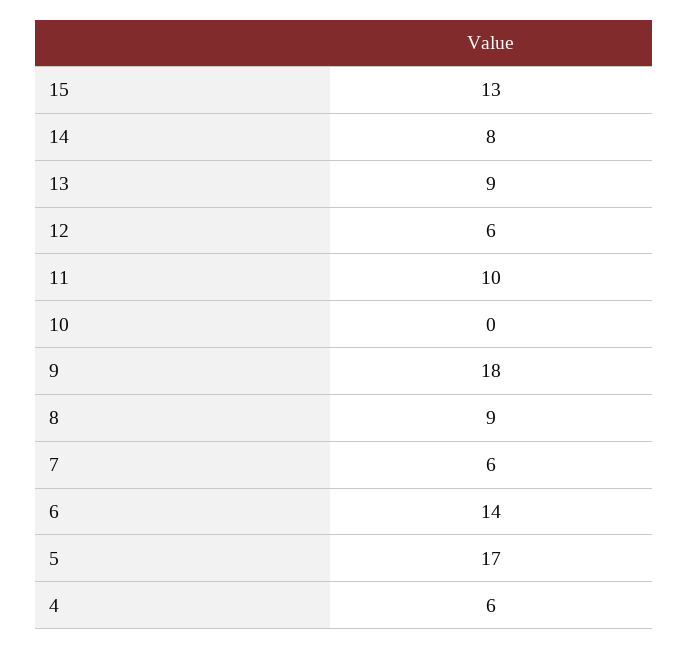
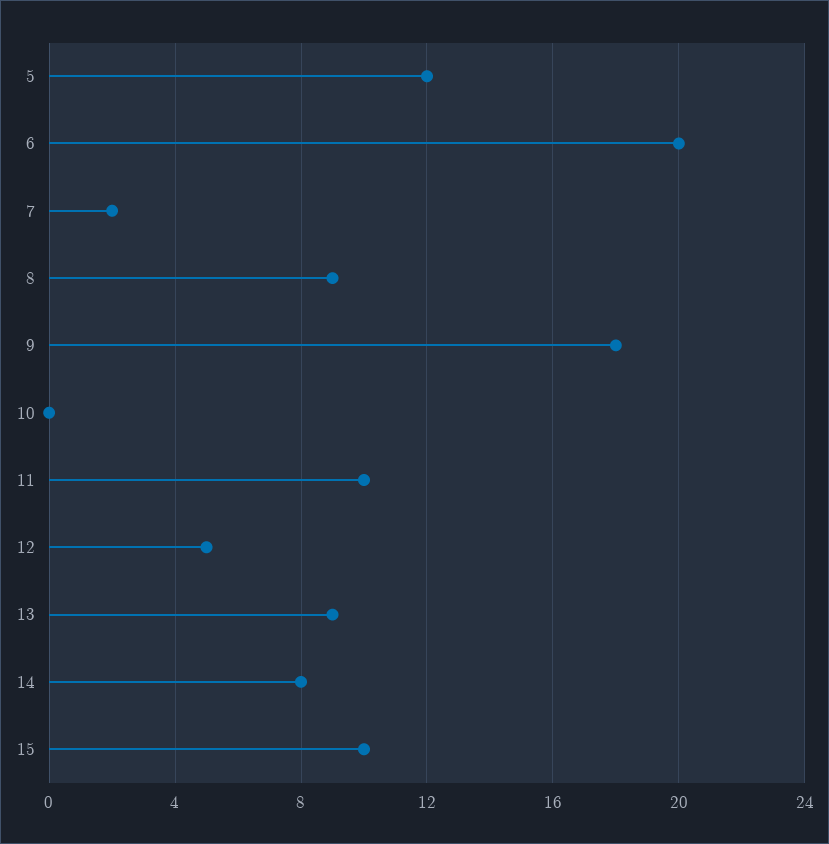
  {
-   "15": 13,
+   "15": 10,
    "14": 8,
    "13": 9,
-   "12": 6,
+   "12": 5,
    "11": 10,
    "10": 0,
    "9": 18,
    "8": 9,
-   "7": 6,
+   "7": 2,
-   "6": 14,
+   "6": 20,
-   "5": 17,
+   "5": 12
-   "4": 6
  }

